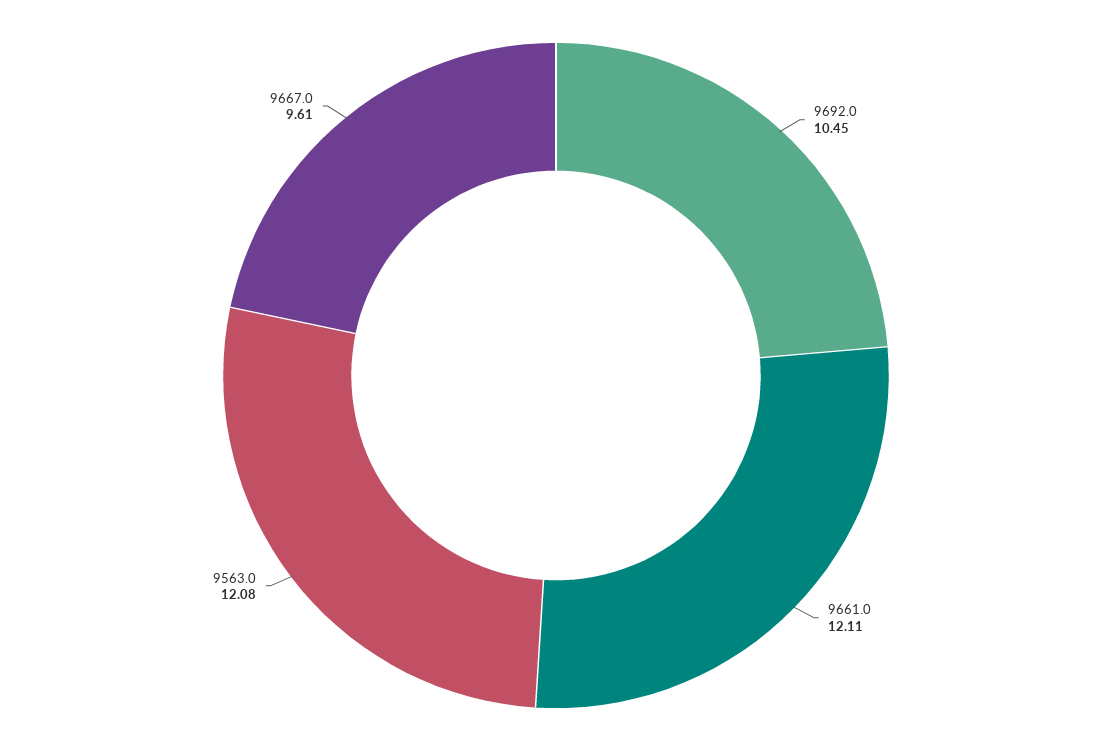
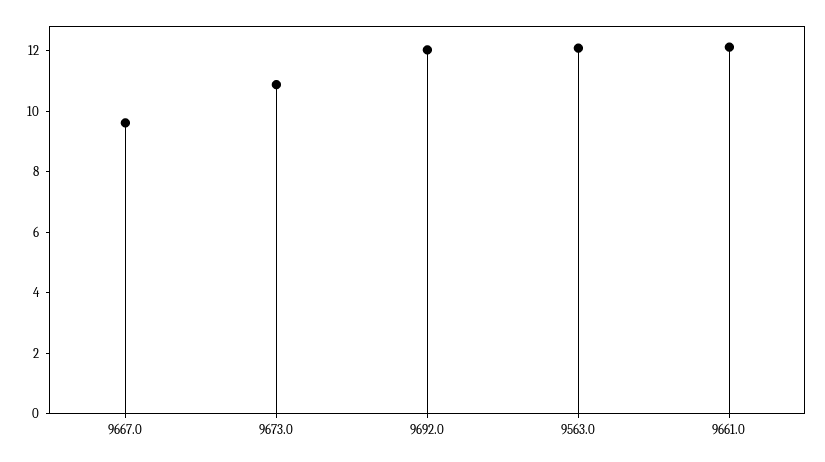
  {
-   "9692.0": 10.45,
+   "9692.0": 12,
    "9661.0": 12.11,
    "9563.0": 12.08,
-   "9667.0": 9.61
+   "9667.0": 9.61,
+   "9673.0": 11
  }

